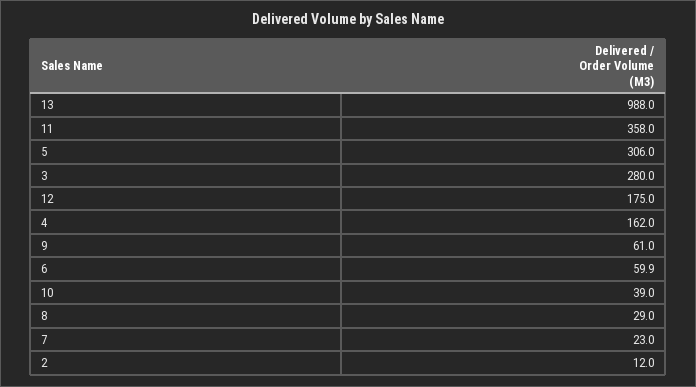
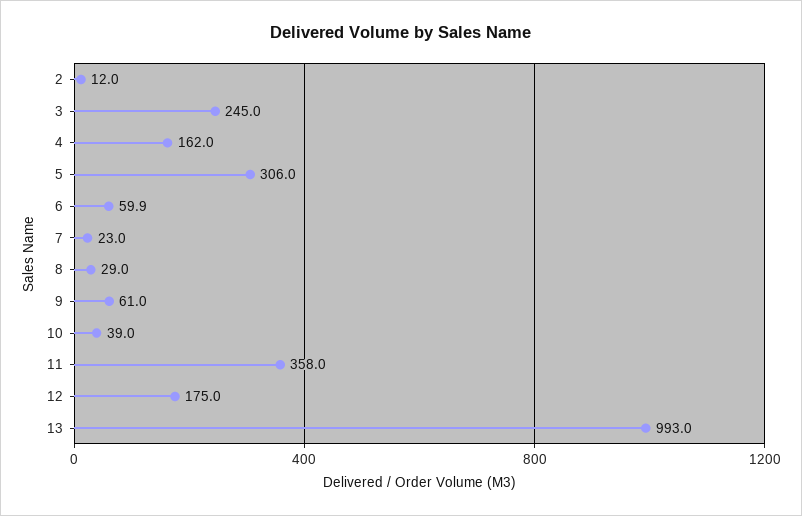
  {
-   "13": 988,
+   "13": 993,
    "11": 358,
    "5": 306,
-   "3": 280,
+   "3": 245,
    "12": 175,
    "4": 162,
    "9": 61,
    "6": 59.9,
    "10": 39,
    "8": 29,
    "7": 23,
    "2": 12
  }

